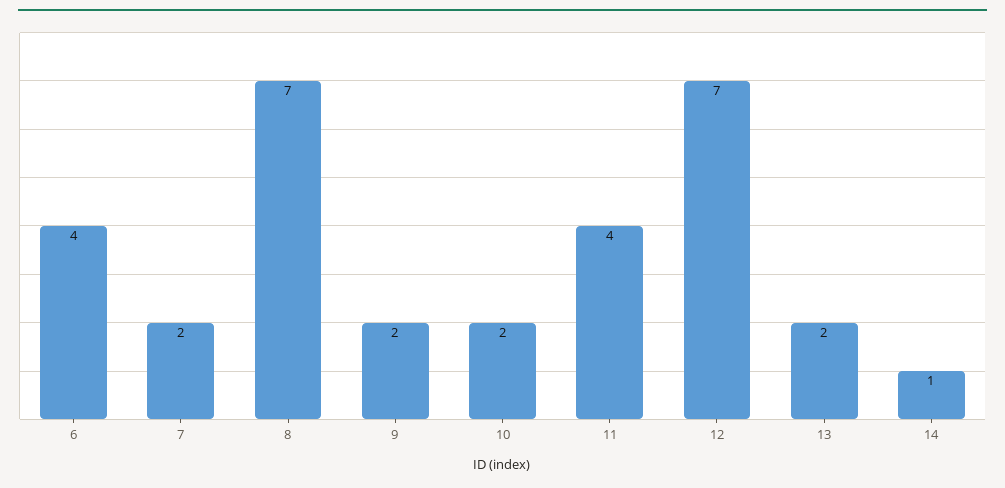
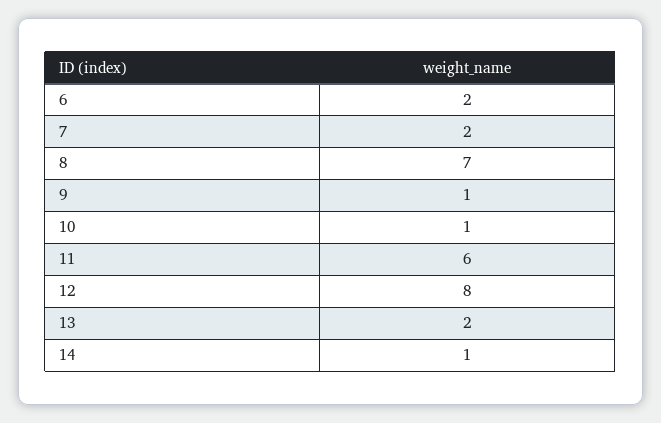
  {
-   "6": 4,
+   "6": 2,
    "7": 2,
    "8": 7,
-   "9": 2,
+   "9": 1,
-   "10": 2,
+   "10": 1,
-   "11": 4,
+   "11": 6,
-   "12": 7,
+   "12": 8,
    "13": 2,
    "14": 1
  }

